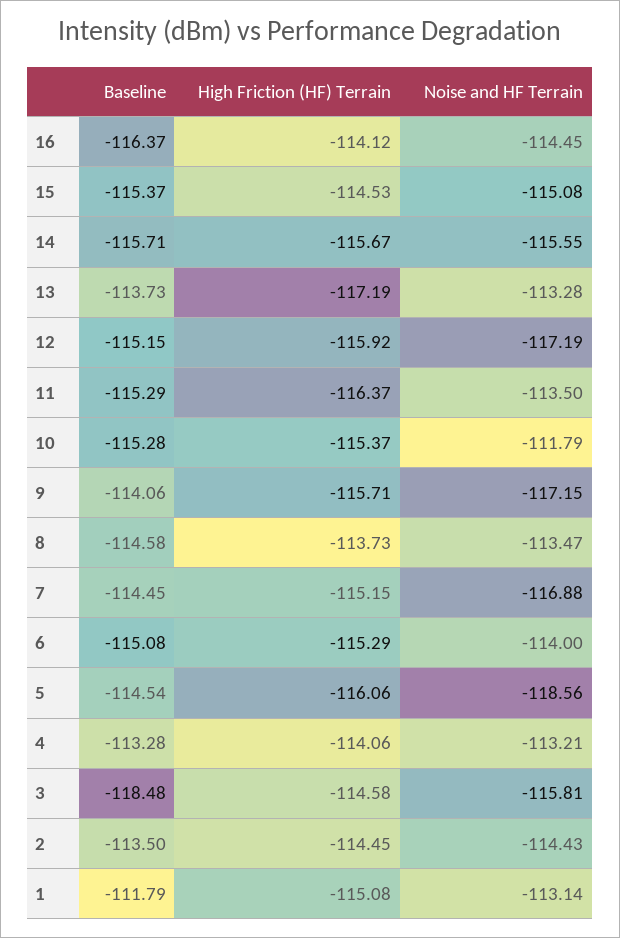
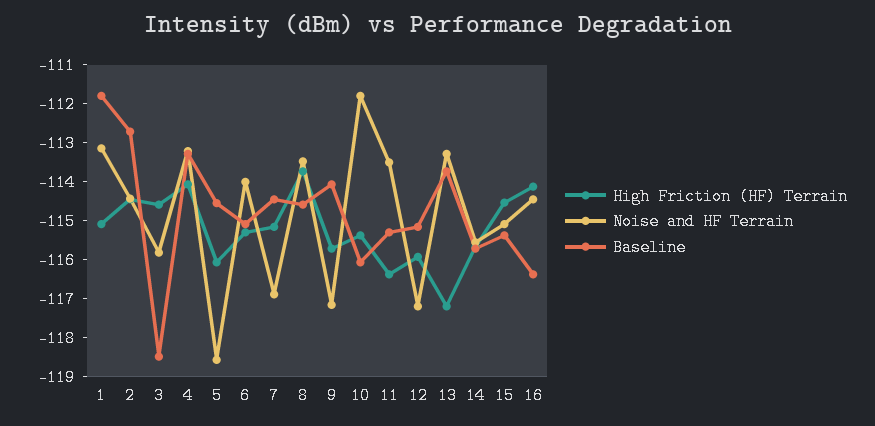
  {
    "Baseline": {
      "16": -116.37,
      "15": -115.37,
      "14": -115.71,
      "13": -113.73,
      "12": -115.15,
      "11": -115.29,
-     "10": -115.28,
+     "10": -116,
      "9": -114.06,
      "8": -114.58,
      "7": -114.45,
      "6": -115.08,
      "5": -114.54,
      "4": -113.28,
      "3": -118.48,
-     "2": -113.5,
+     "2": -112.75,
      "1": -111.79
    },
    "High Friction (HF) Terrain": {
      "16": -114.12,
      "15": -114.53,
      "14": -115.67,
      "13": -117.19,
      "12": -115.92,
      "11": -116.37,
      "10": -115.37,
      "9": -115.71,
      "8": -113.73,
      "7": -115.15,
      "6": -115.29,
      "5": -116.06,
      "4": -114.06,
      "3": -114.58,
      "2": -114.45,
      "1": -115.08
    },
    "Noise and HF Terrain": {
      "16": -114.45,
      "15": -115.08,
      "14": -115.55,
      "13": -113.28,
      "12": -117.19,
      "11": -113.5,
      "10": -111.79,
      "9": -117.15,
      "8": -113.47,
      "7": -116.88,
      "6": -114,
      "5": -118.56,
      "4": -113.21,
      "3": -115.81,
      "2": -114.43,
      "1": -113.14
    }
  }

